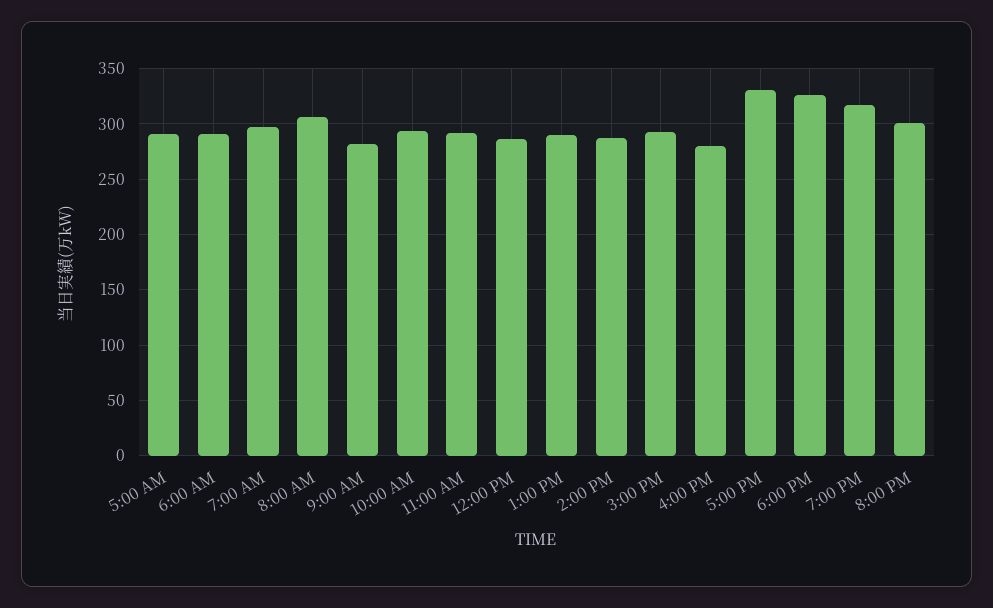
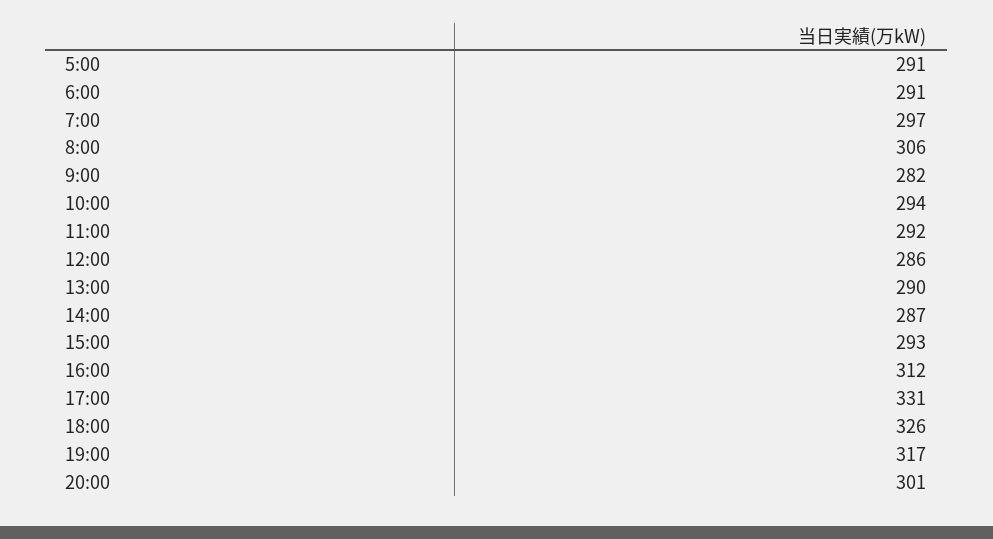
  {
    "5:00 AM": 291,
    "6:00 AM": 291,
    "7:00 AM": 297,
    "8:00 AM": 306,
    "9:00 AM": 282,
    "10:00 AM": 294,
    "11:00 AM": 292,
    "12:00 PM": 286,
    "1:00 PM": 290,
    "2:00 PM": 287,
    "3:00 PM": 293,
-   "4:00 PM": 280,
+   "4:00 PM": 312,
    "5:00 PM": 331,
    "6:00 PM": 326,
    "7:00 PM": 317,
    "8:00 PM": 301
  }

